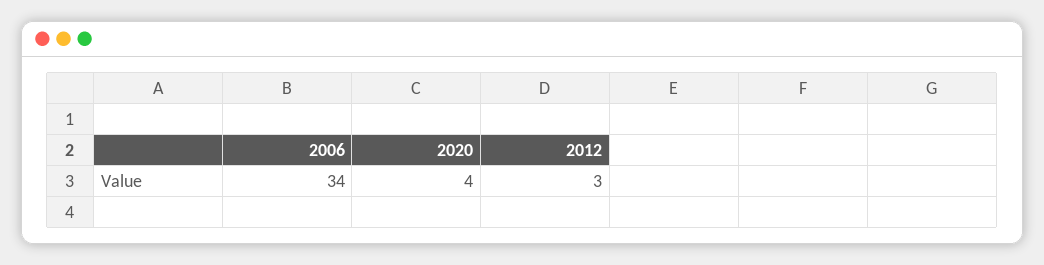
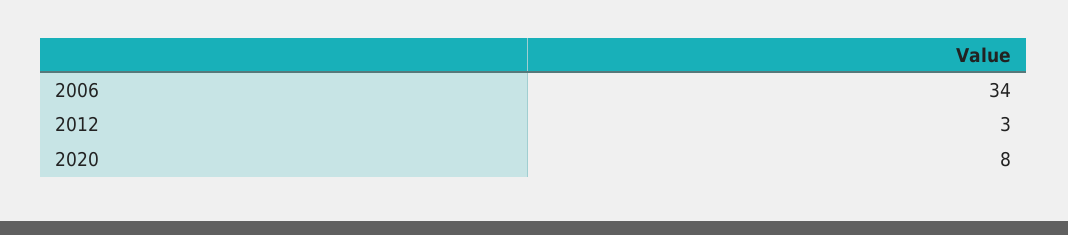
  {
    "2006": 34,
-   "2020": 4,
+   "2020": 8,
    "2012": 3
  }

